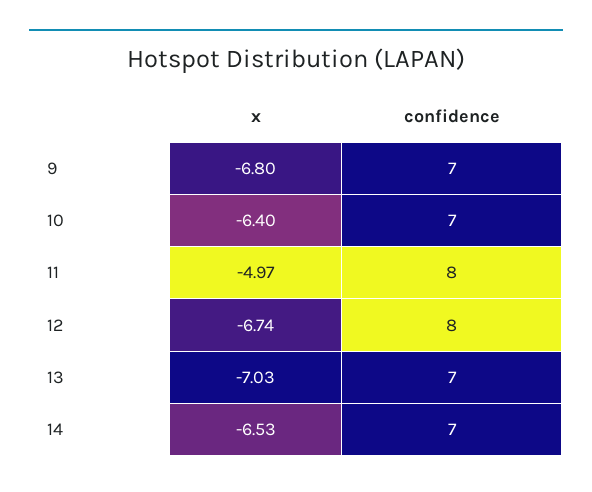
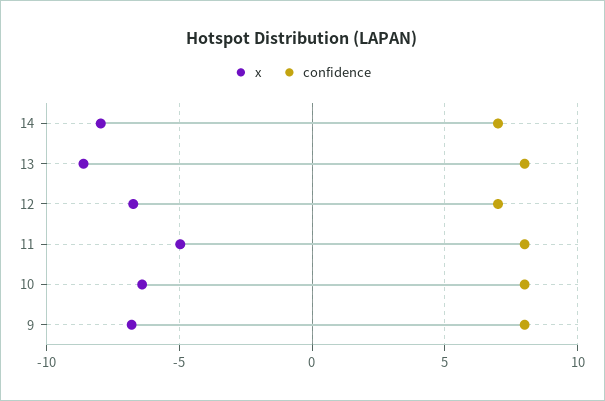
  {
    "x": {
      "9": -6.8,
      "10": -6.4,
      "11": -4.97,
      "12": -6.74,
-     "13": -7.03,
+     "13": -8.5,
-     "14": -6.53
+     "14": -8
    },
    "confidence": {
-     "9": 7,
+     "9": 8,
-     "10": 7,
+     "10": 8,
      "11": 8,
-     "12": 8,
+     "12": 7,
-     "13": 7,
+     "13": 8,
      "14": 7
    }
  }

